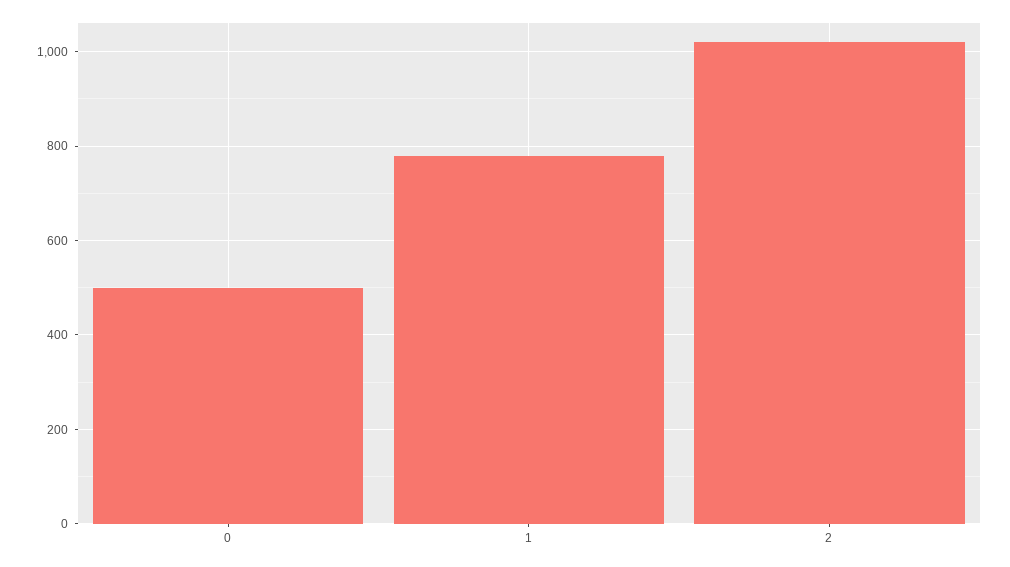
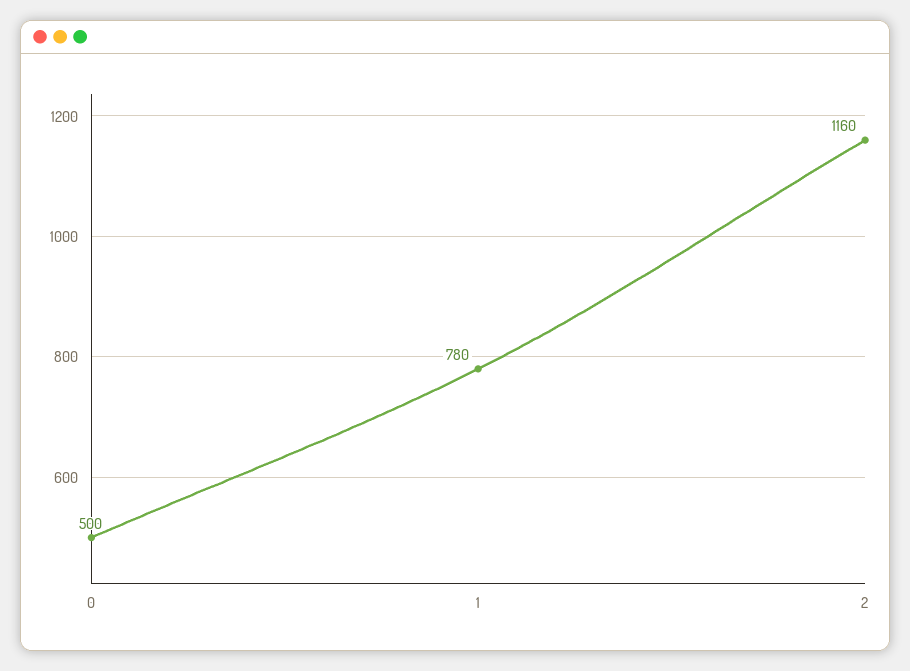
  {
    "0": 500,
    "1": 780,
-   "2": 1020
+   "2": 1160
  }

